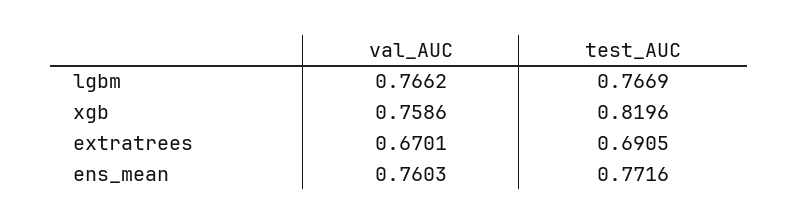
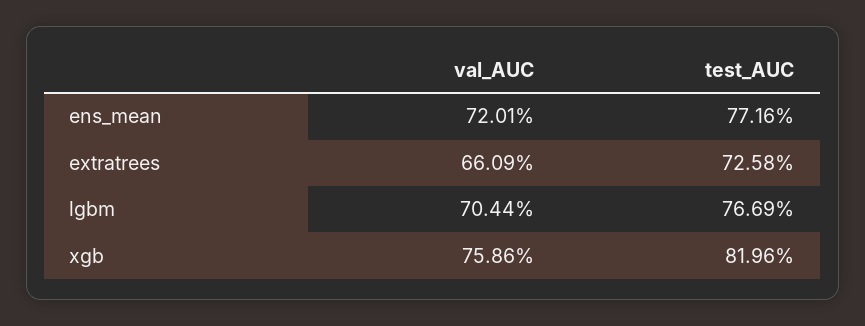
  {
    "val_AUC": {
-     "lgbm": 0.7662,
+     "lgbm": 0.7044,
      "xgb": 0.7586,
-     "extratrees": 0.6701,
+     "extratrees": 0.6609,
-     "ens_mean": 0.7603
+     "ens_mean": 0.7201
    },
    "test_AUC": {
      "lgbm": 0.7669,
      "xgb": 0.8196,
-     "extratrees": 0.6905,
+     "extratrees": 0.7258,
      "ens_mean": 0.7716
    }
  }

